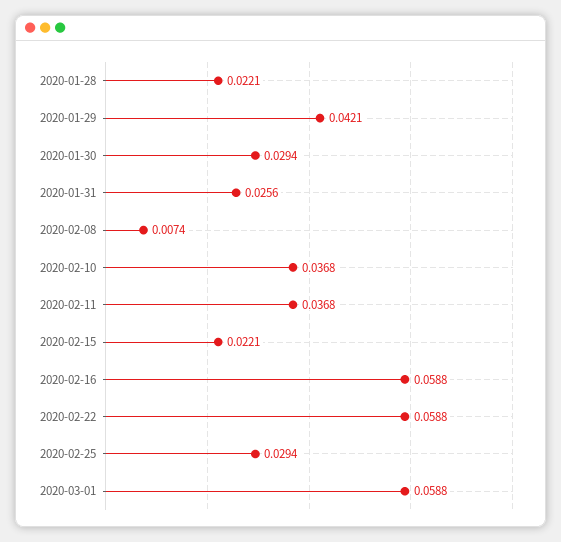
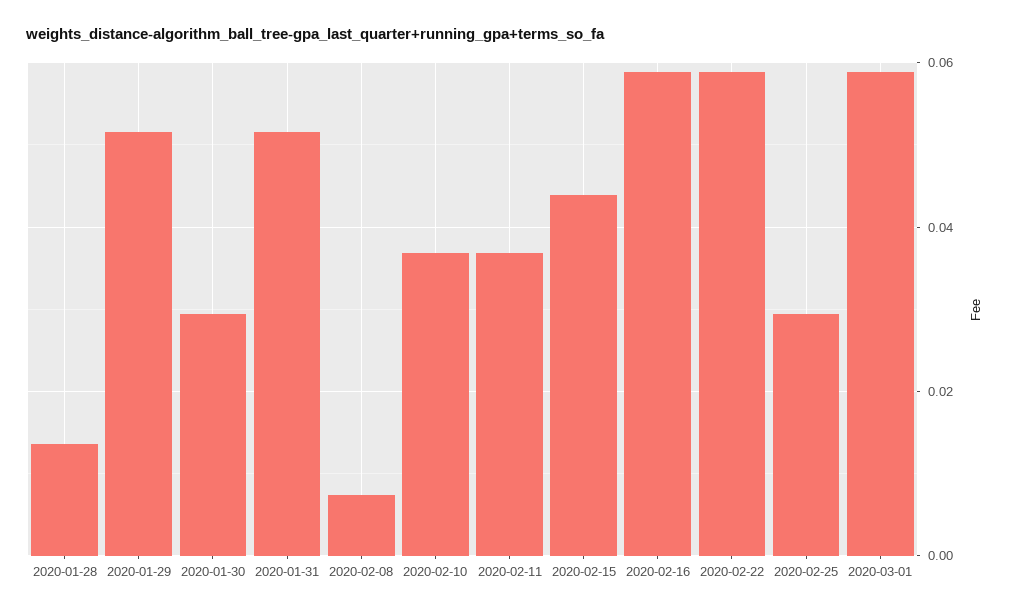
  {
-   "2020-01-28": 0.0221,
+   "2020-01-28": 0.014,
-   "2020-01-29": 0.0421,
+   "2020-01-29": 0.052,
    "2020-01-30": 0.0294,
-   "2020-01-31": 0.0256,
+   "2020-01-31": 0.052,
    "2020-02-08": 0.0074,
    "2020-02-10": 0.0368,
    "2020-02-11": 0.0368,
-   "2020-02-15": 0.0221,
+   "2020-02-15": 0.044,
    "2020-02-16": 0.0588,
    "2020-02-22": 0.0588,
    "2020-02-25": 0.0294,
    "2020-03-01": 0.0588
  }

